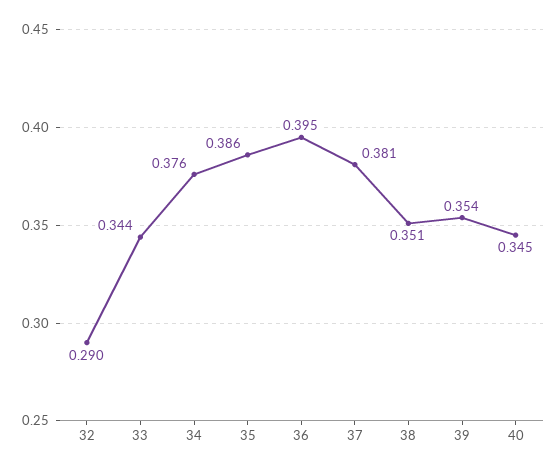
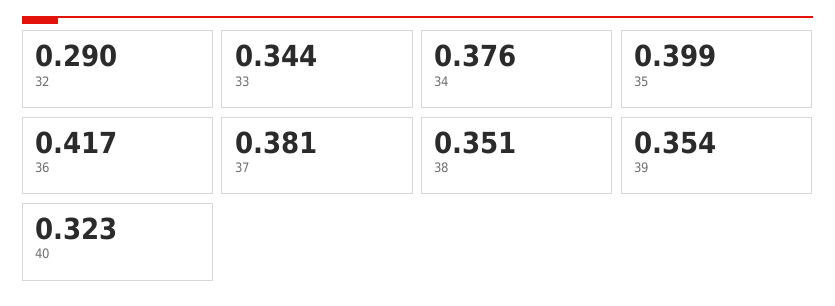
  {
    "32": 0.29,
    "33": 0.344,
    "34": 0.376,
-   "35": 0.386,
+   "35": 0.399,
-   "36": 0.395,
+   "36": 0.417,
    "37": 0.381,
    "38": 0.351,
    "39": 0.354,
-   "40": 0.345
+   "40": 0.323
  }

